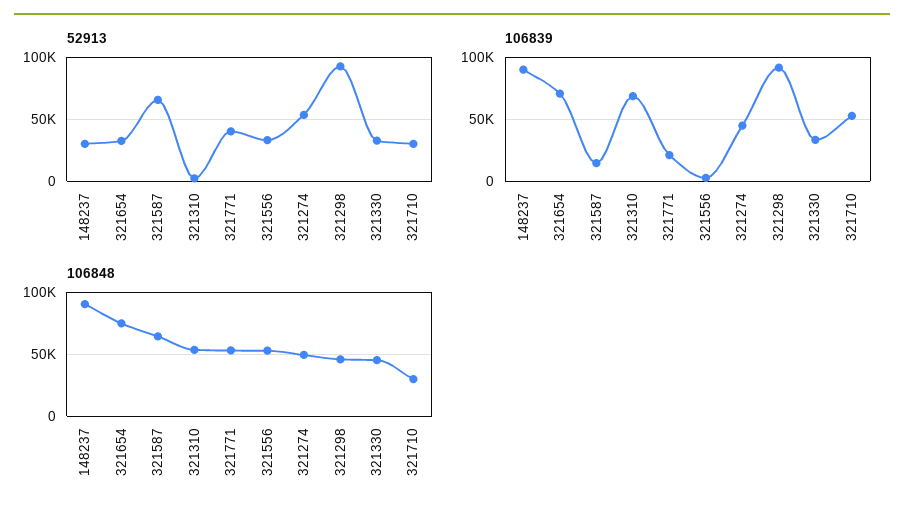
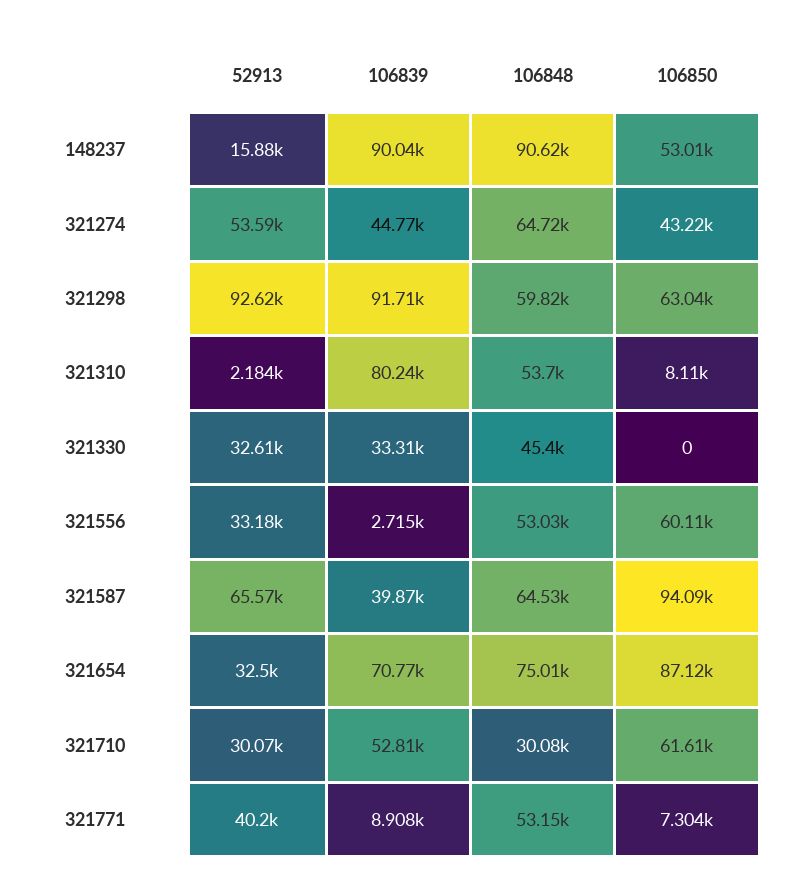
  {
    "52913": {
-     "148237": 30000,
+     "148237": 15880,
      "321654": 32500,
      "321587": 65570,
      "321310": 2184,
      "321771": 40200,
      "321556": 33180,
      "321274": 53590,
      "321298": 92620,
      "321330": 32610,
      "321710": 30070
    },
    "106839": {
      "148237": 90040,
      "321654": 70770,
-     "321587": 15000,
+     "321587": 39870,
-     "321310": 70000,
+     "321310": 80240,
-     "321771": 20000,
+     "321771": 8908,
      "321556": 2715,
      "321274": 44770,
      "321298": 91710,
      "321330": 33310,
      "321710": 52810
    },
    "106848": {
      "148237": 90620,
      "321654": 75010,
      "321587": 64530,
      "321310": 53700,
      "321771": 53150,
      "321556": 53030,
-     "321274": 50000,
+     "321274": 64720,
-     "321298": 45000,
+     "321298": 59820,
      "321330": 45400,
      "321710": 30080
-   }
+   },
+   "106850": {
+     "148237": 53010,
+     "321274": 43220,
+     "321298": 63040,
+     "321310": 8110,
+     "321330": 0,
+     "321556": 60110,
+     "321587": 94090,
+     "321654": 87120,
+     "321710": 61610,
+     "321771": 7304
+   }
  }

